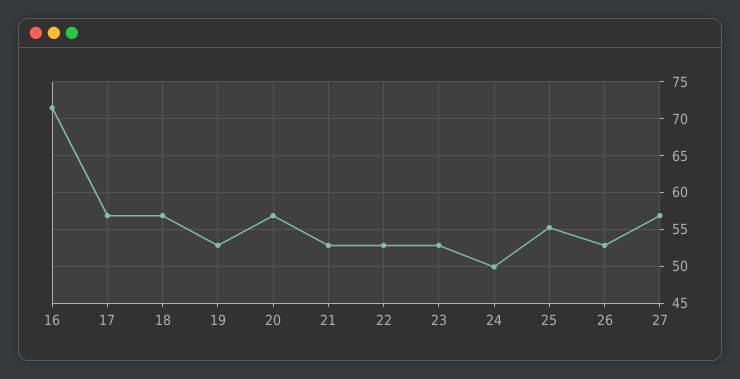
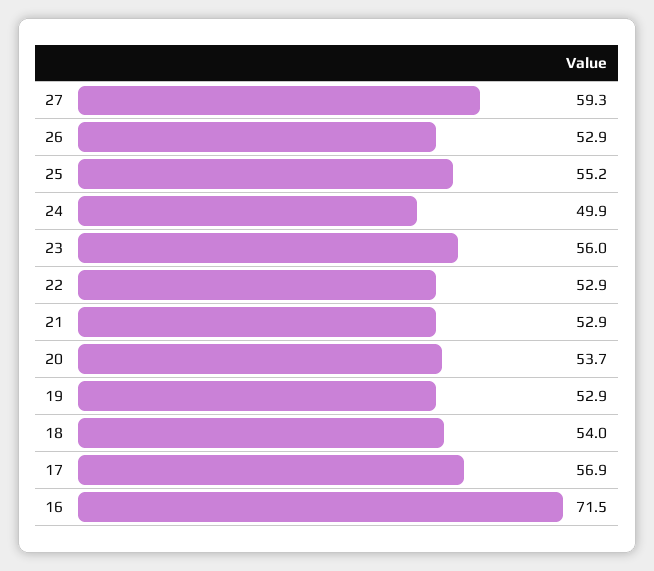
  {
    "16": 71.5,
    "17": 56.9,
-   "18": 57,
+   "18": 54,
    "19": 52.9,
-   "20": 57,
+   "20": 53.7,
    "21": 52.9,
    "22": 52.9,
-   "23": 53,
+   "23": 56,
    "24": 49.9,
    "25": 55.2,
    "26": 52.9,
-   "27": 57
+   "27": 59.3
  }

